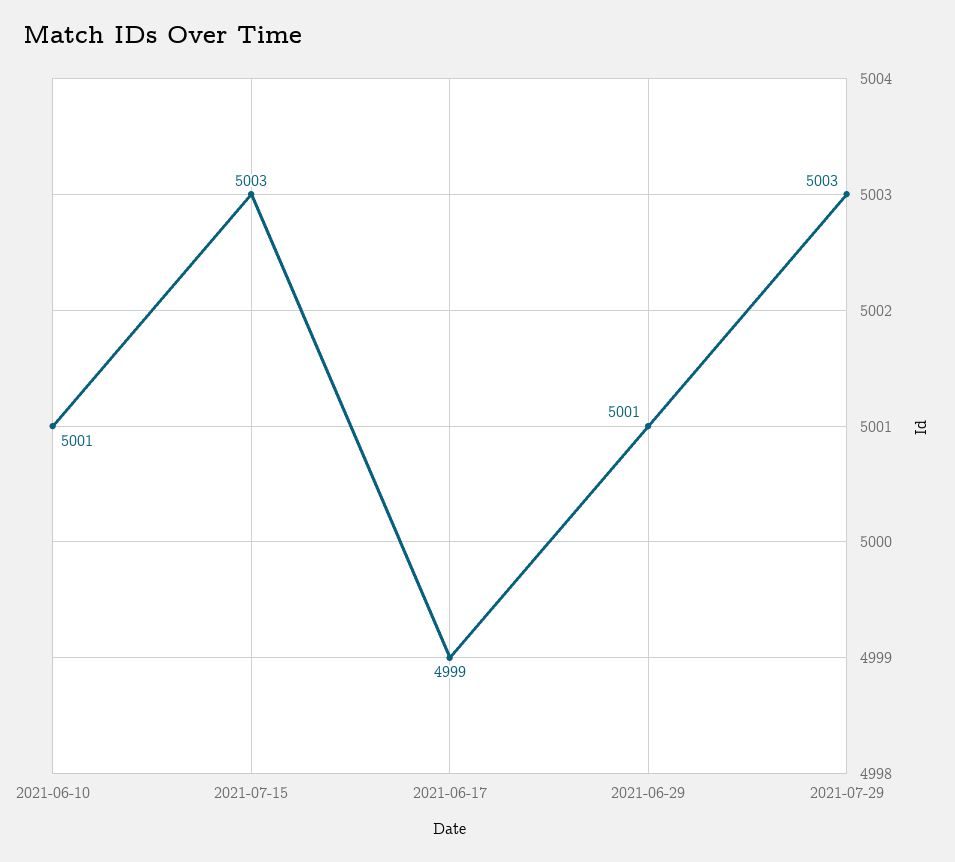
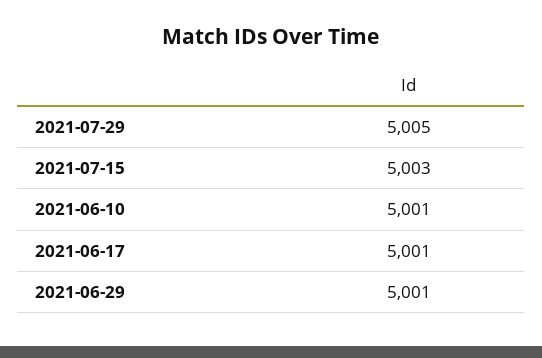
  {
    "2021-06-10": 5001,
    "2021-07-15": 5003,
-   "2021-06-17": 4999,
+   "2021-06-17": 5001,
    "2021-06-29": 5001,
-   "2021-07-29": 5003
+   "2021-07-29": 5005
  }

